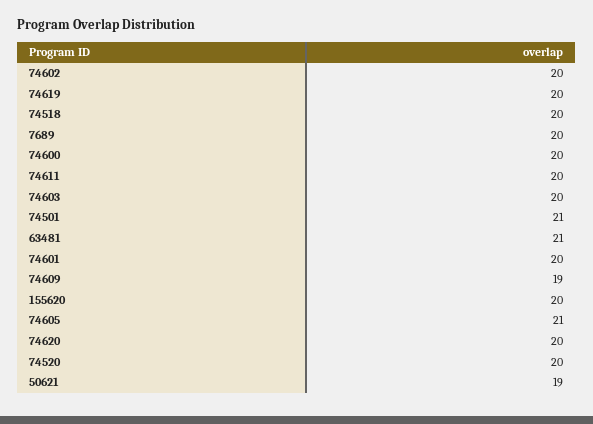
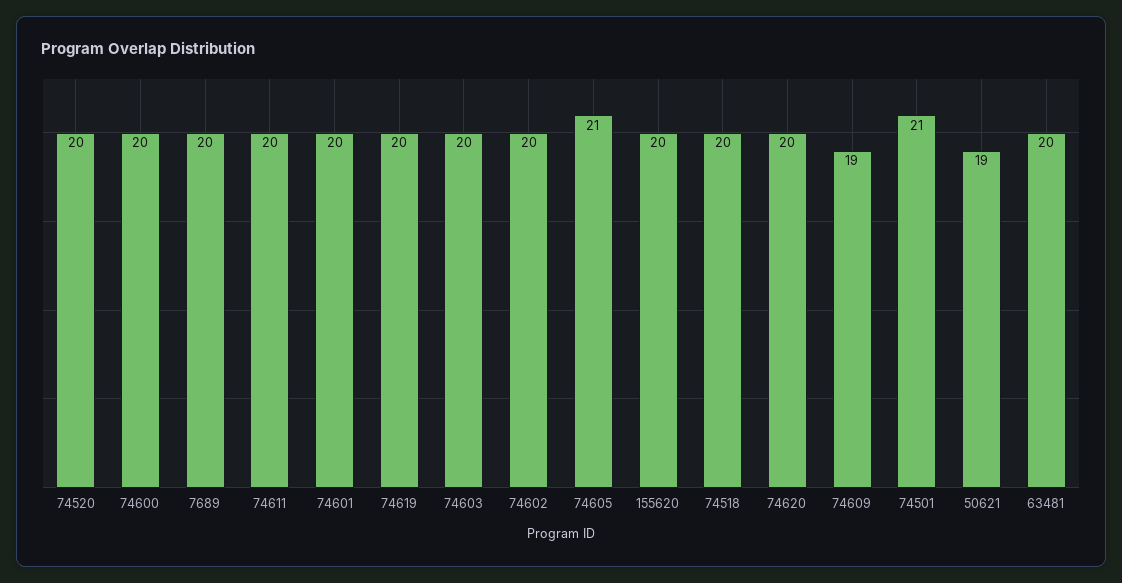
  {
    "74602": 20,
    "74619": 20,
    "74518": 20,
    "7689": 20,
    "74600": 20,
    "74611": 20,
    "74603": 20,
    "74501": 21,
-   "63481": 21,
+   "63481": 20,
    "74601": 20,
    "74609": 19,
    "155620": 20,
    "74605": 21,
    "74620": 20,
    "74520": 20,
    "50621": 19
  }

